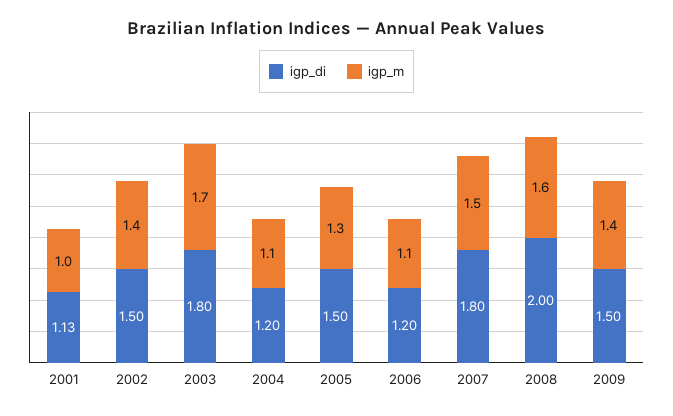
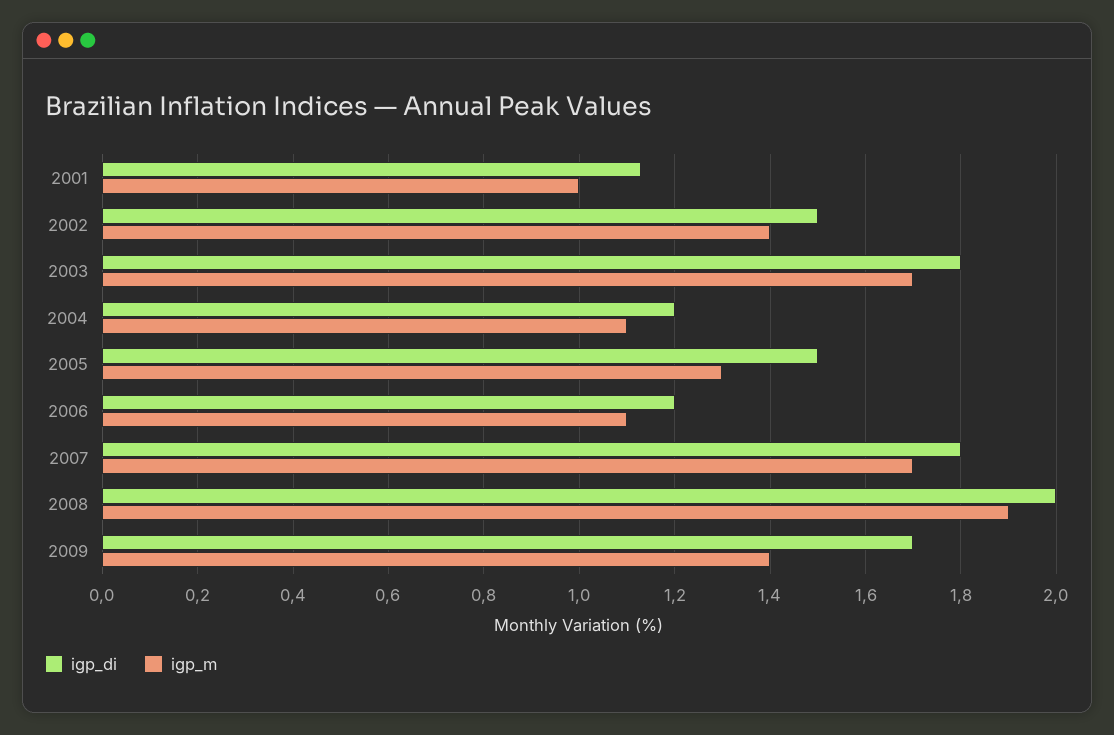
  {
    "igp_di": {
      "2001": 1.13,
      "2002": 1.5,
      "2003": 1.8,
      "2004": 1.2,
      "2005": 1.5,
      "2006": 1.2,
      "2007": 1.8,
      "2008": 2,
-     "2009": 1.5
+     "2009": 1.7
    },
    "igp_m": {
      "2001": 1,
      "2002": 1.4,
      "2003": 1.7,
      "2004": 1.1,
      "2005": 1.3,
      "2006": 1.1,
-     "2007": 1.5,
+     "2007": 1.7,
-     "2008": 1.6,
+     "2008": 1.9,
      "2009": 1.4
    }
  }

